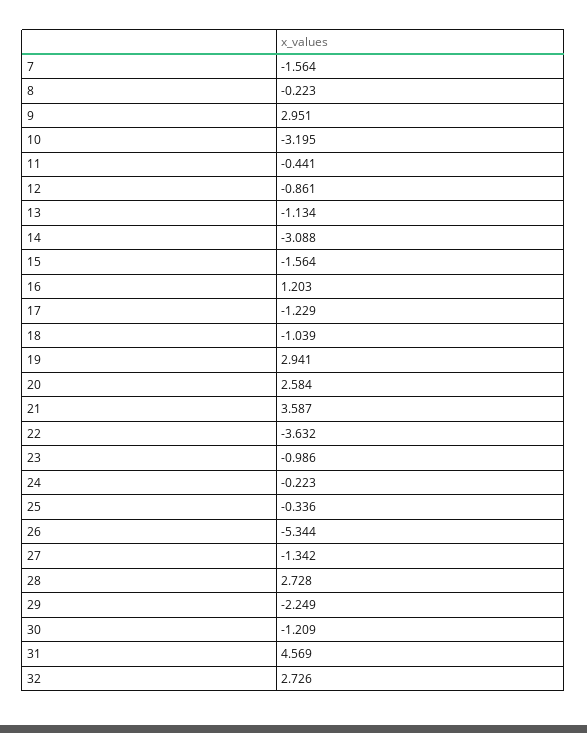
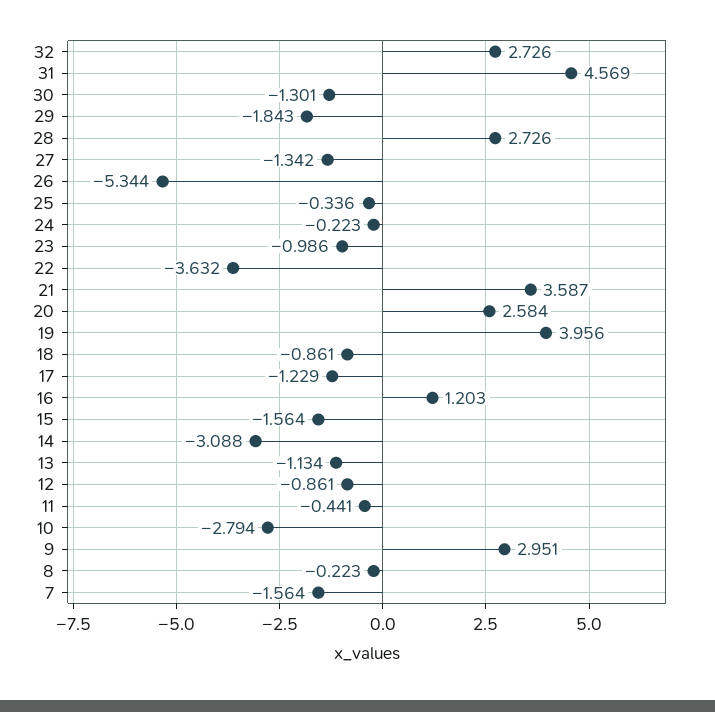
  {
    "7": -1.564,
    "8": -0.223,
    "9": 2.951,
-   "10": -3.195,
+   "10": -2.794,
    "11": -0.441,
    "12": -0.861,
    "13": -1.134,
    "14": -3.088,
    "15": -1.564,
    "16": 1.203,
    "17": -1.229,
-   "18": -1.039,
+   "18": -0.861,
-   "19": 2.941,
+   "19": 3.956,
    "20": 2.584,
    "21": 3.587,
    "22": -3.632,
    "23": -0.986,
    "24": -0.223,
    "25": -0.336,
    "26": -5.344,
    "27": -1.342,
-   "28": 2.728,
+   "28": 2.726,
-   "29": -2.249,
+   "29": -1.843,
-   "30": -1.209,
+   "30": -1.301,
    "31": 4.569,
    "32": 2.726
  }

